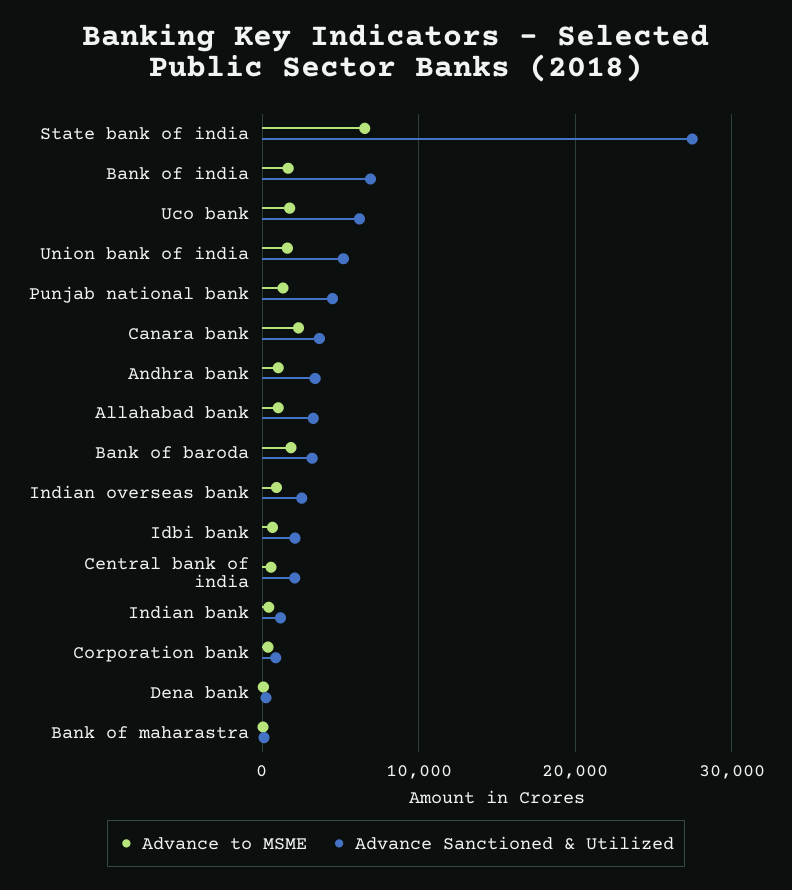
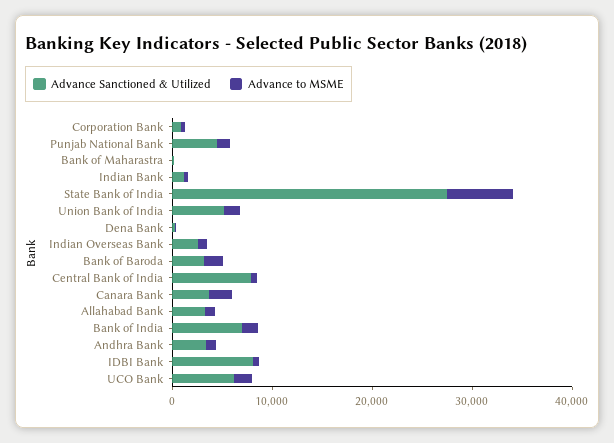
  {
    "Advance to MSME": {
      "State bank of india": 7000,
      "Bank of india": 2000,
      "Uco bank": 2000,
      "Union bank of india": 2000,
      "Punjab national bank": 1000,
      "Canara bank": 2000,
      "Andhra bank": 1000,
      "Allahabad bank": 1000,
      "Bank of baroda": 2000,
      "Indian overseas bank": 1000,
      "Idbi bank": 1000,
      "Central bank of india": 1000,
      "Indian bank": 0,
      "Corporation bank": 0,
      "Dena bank": 0,
      "Bank of maharastra": 0
    },
    "Advance Sanctioned & Utilized": {
      "State bank of india": 27000,
      "Bank of india": 7000,
      "Uco bank": 6000,
      "Union bank of india": 5000,
      "Punjab national bank": 4000,
      "Canara bank": 4000,
      "Andhra bank": 3000,
      "Allahabad bank": 3000,
      "Bank of baroda": 3000,
      "Indian overseas bank": 3000,
-     "Idbi bank": 2000,
+     "Idbi bank": 8000,
-     "Central bank of india": 2000,
+     "Central bank of india": 8000,
      "Indian bank": 1000,
      "Corporation bank": 1000,
      "Dena bank": 0,
      "Bank of maharastra": 0
    }
  }

